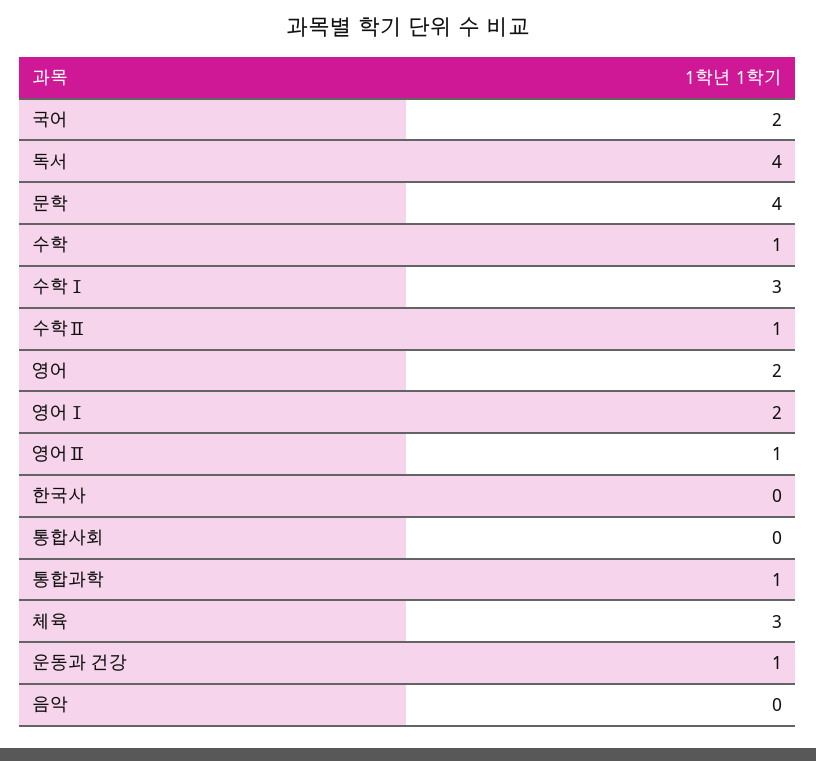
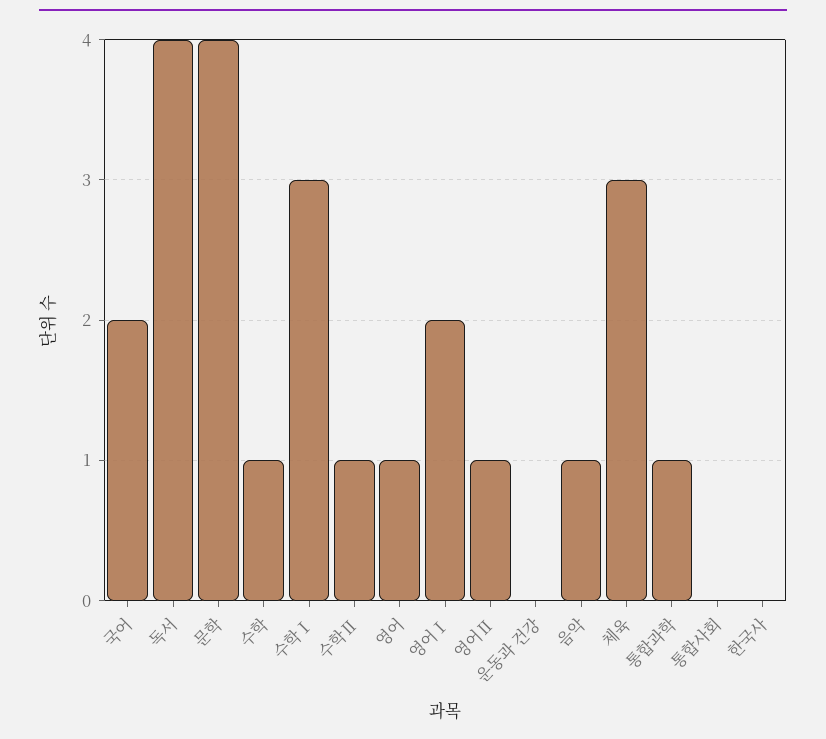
  {
    "국어": 2,
    "독서": 4,
    "문학": 4,
    "수학": 1,
    "수학Ⅰ": 3,
    "수학Ⅱ": 1,
-   "영어": 2,
+   "영어": 1,
    "영어Ⅰ": 2,
    "영어Ⅱ": 1,
    "한국사": 0,
    "통합사회": 0,
    "통합과학": 1,
    "체육": 3,
-   "운동과 건강": 1,
+   "운동과 건강": 0,
-   "음악": 0
+   "음악": 1
  }

